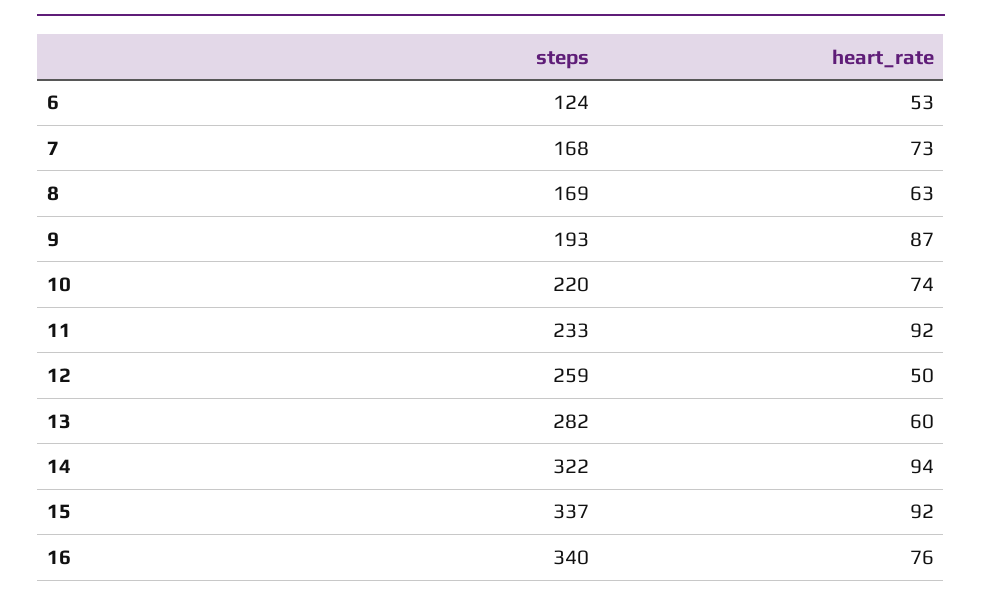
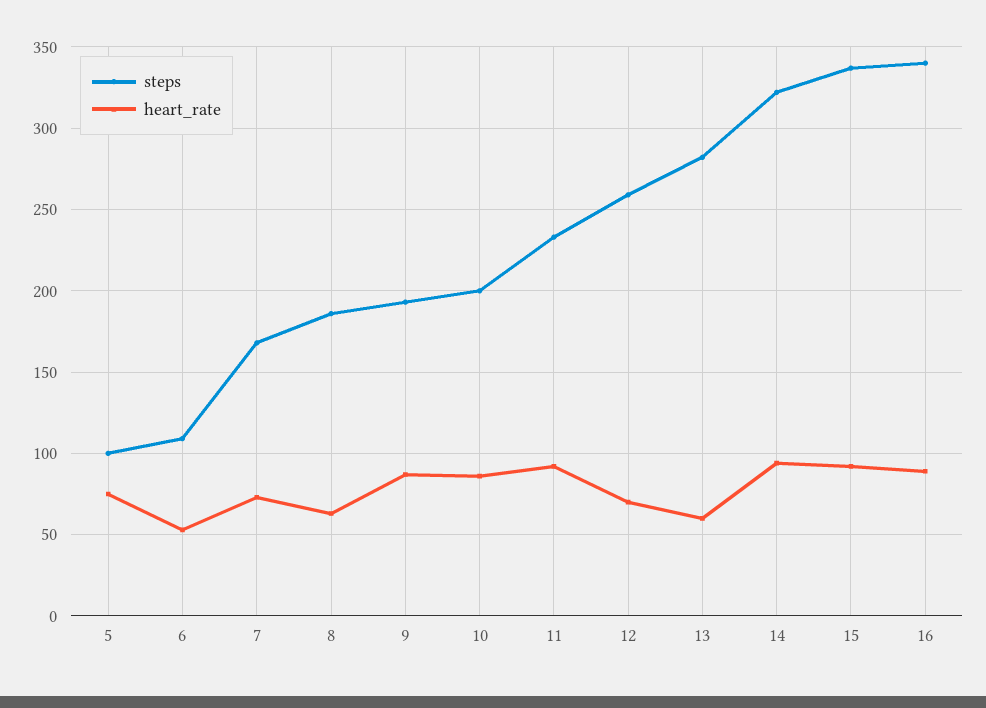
  {
    "steps": {
-     "6": 124,
+     "6": 110,
      "7": 168,
-     "8": 169,
+     "8": 185,
      "9": 193,
-     "10": 220,
+     "10": 200,
      "11": 233,
      "12": 259,
      "13": 282,
      "14": 322,
      "15": 337,
-     "16": 340
+     "16": 340,
+     "5": 100
    },
    "heart_rate": {
      "6": 53,
      "7": 73,
      "8": 63,
      "9": 87,
-     "10": 74,
+     "10": 85,
      "11": 92,
-     "12": 50,
+     "12": 70,
      "13": 60,
      "14": 94,
      "15": 92,
-     "16": 76
+     "16": 90,
+     "5": 75
    }
  }

